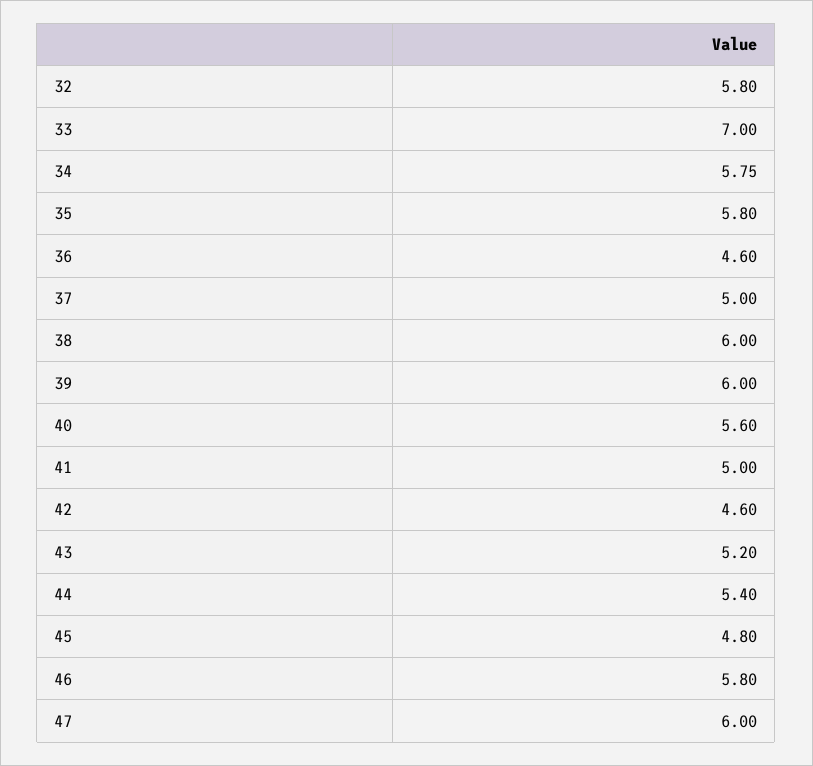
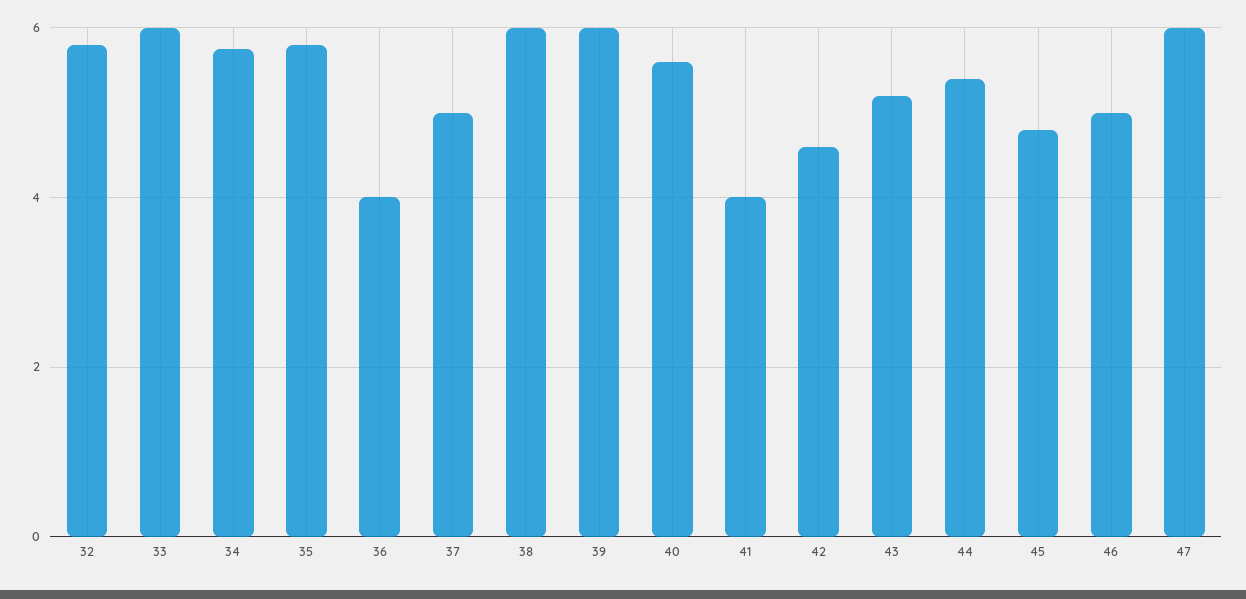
  {
    "32": 5.8,
-   "33": 7,
+   "33": 6,
    "34": 5.75,
    "35": 5.8,
-   "36": 4.6,
+   "36": 4,
    "37": 5,
    "38": 6,
    "39": 6,
    "40": 5.6,
-   "41": 5,
+   "41": 4,
    "42": 4.6,
    "43": 5.2,
    "44": 5.4,
    "45": 4.8,
-   "46": 5.8,
+   "46": 5,
    "47": 6
  }

